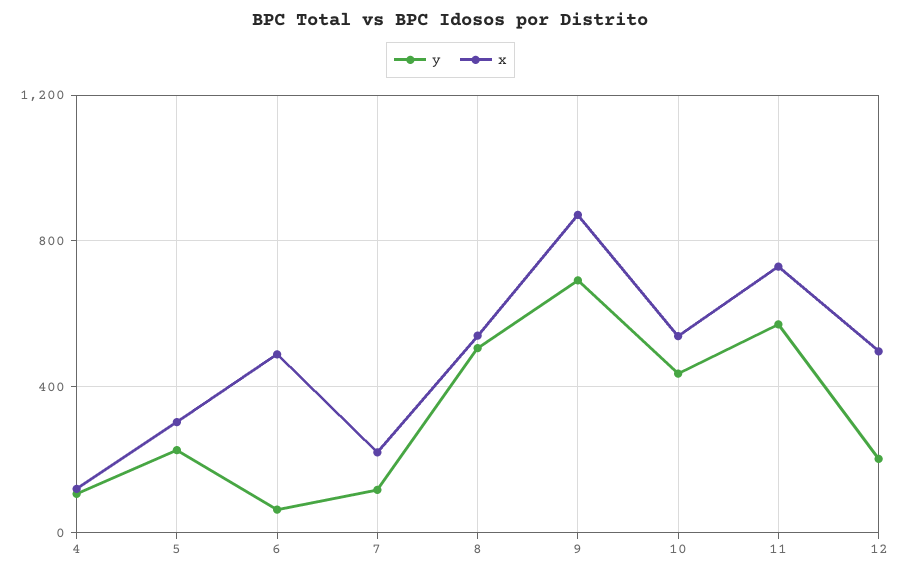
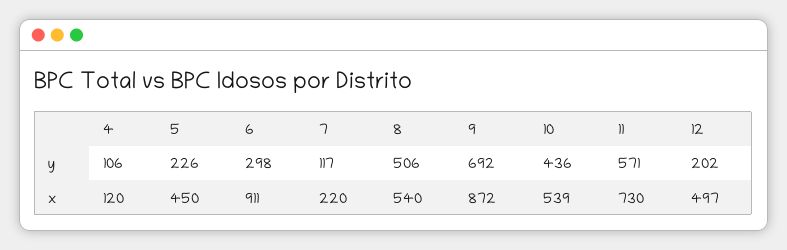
  {
    "y": {
      "4": 106,
      "5": 226,
-     "6": 50,
+     "6": 298,
      "7": 117,
      "8": 506,
      "9": 692,
      "10": 436,
      "11": 571,
      "12": 202
    },
    "x": {
      "4": 120,
-     "5": 300,
+     "5": 450,
-     "6": 500,
+     "6": 911,
      "7": 220,
      "8": 540,
      "9": 872,
      "10": 539,
      "11": 730,
      "12": 497
    }
  }

